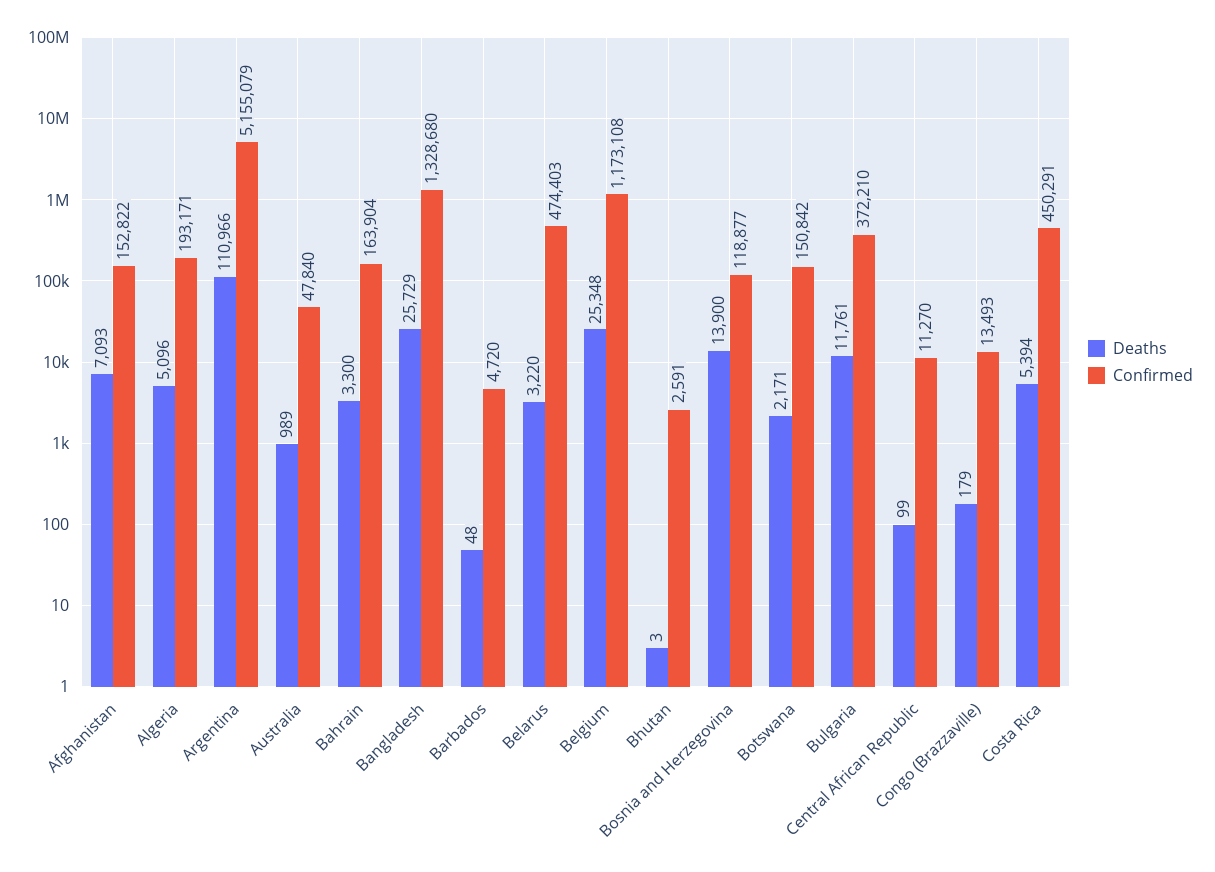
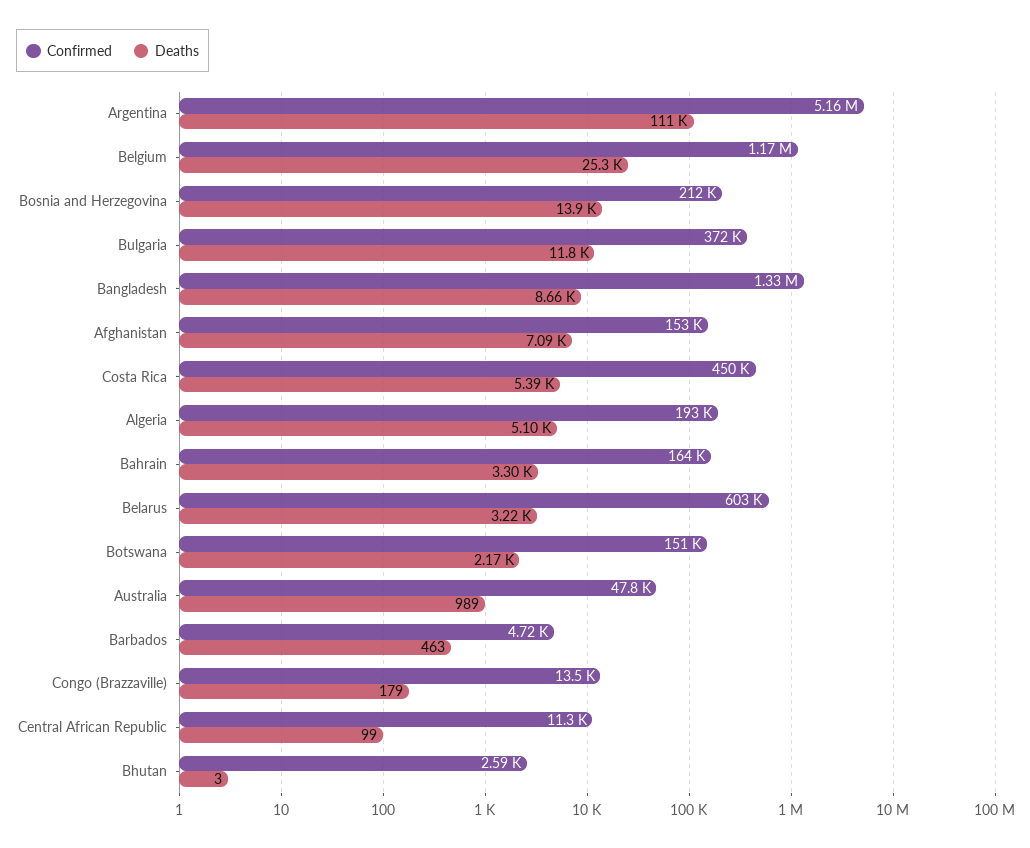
  {
    "Deaths": {
      "Afghanistan": 7093,
      "Algeria": 5096,
      "Argentina": 110966,
      "Australia": 989,
      "Bahrain": 3300,
-     "Bangladesh": 25729,
+     "Bangladesh": 8660,
-     "Barbados": 48,
+     "Barbados": 463,
      "Belarus": 3220,
      "Belgium": 25348,
      "Bhutan": 3,
      "Bosnia and Herzegovina": 13900,
      "Botswana": 2171,
      "Bulgaria": 11761,
      "Central African Republic": 99,
      "Congo (Brazzaville)": 179,
      "Costa Rica": 5394
    },
    "Confirmed": {
      "Afghanistan": 152822,
      "Algeria": 193171,
      "Argentina": 5155079,
      "Australia": 47840,
      "Bahrain": 163904,
      "Bangladesh": 1328680,
      "Barbados": 4720,
-     "Belarus": 474403,
+     "Belarus": 603000,
      "Belgium": 1173108,
      "Bhutan": 2591,
-     "Bosnia and Herzegovina": 118877,
+     "Bosnia and Herzegovina": 212000,
      "Botswana": 150842,
      "Bulgaria": 372210,
      "Central African Republic": 11270,
      "Congo (Brazzaville)": 13493,
      "Costa Rica": 450291
    }
  }

